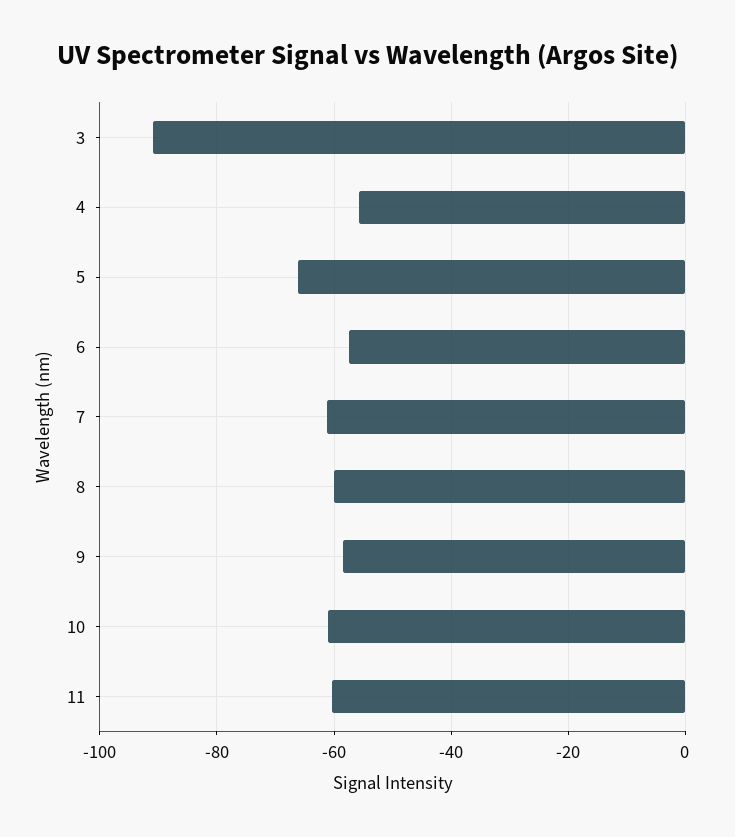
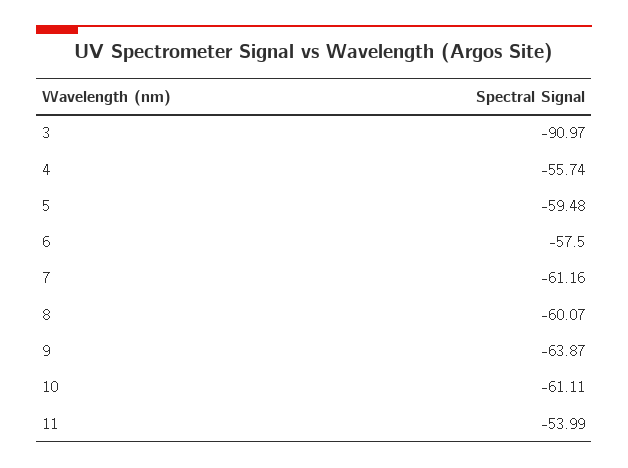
  {
    "3": -90.97,
    "4": -55.74,
-   "5": -66,
+   "5": -59.48,
    "6": -57.5,
    "7": -61.16,
    "8": -60.07,
-   "9": -58,
+   "9": -63.87,
    "10": -61.11,
-   "11": -60
+   "11": -53.99
  }

